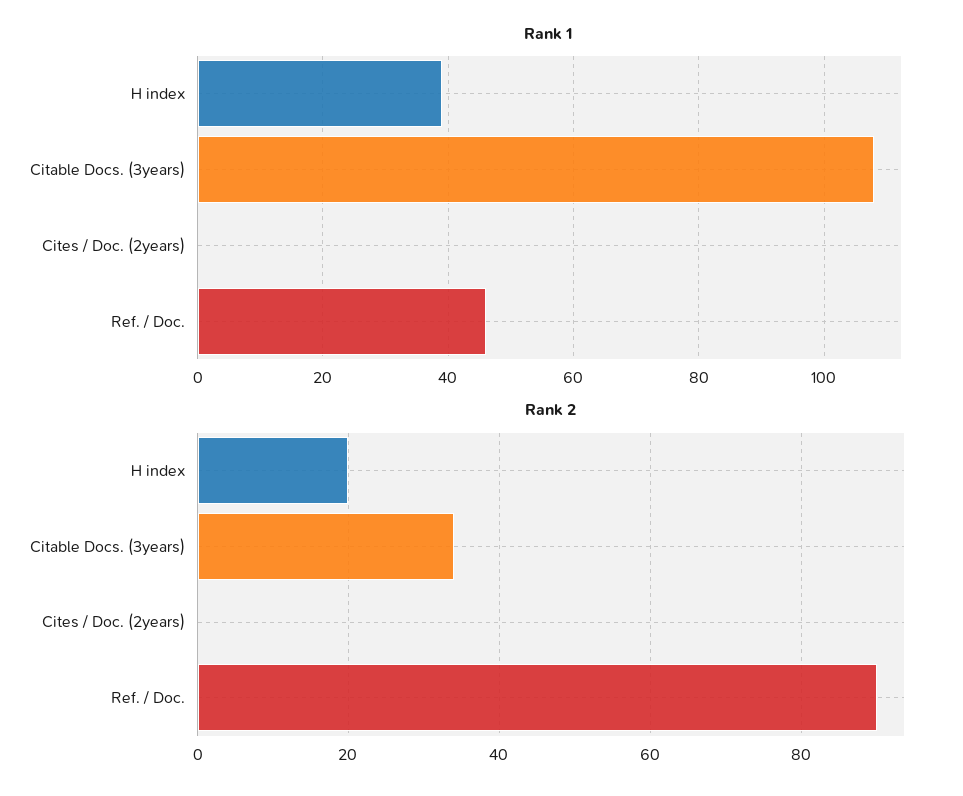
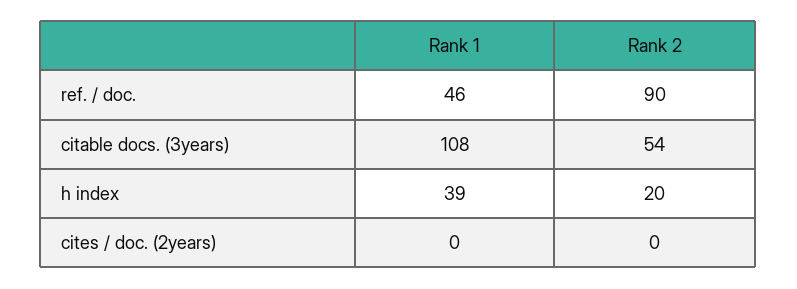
  {
    "Rank 1": {
      "H index": 39,
      "Citable Docs. (3years)": 108,
      "Cites / Doc. (2years)": 0,
      "Ref. / Doc.": 46
    },
    "Rank 2": {
      "H index": 20,
-     "Citable Docs. (3years)": 35,
+     "Citable Docs. (3years)": 54,
      "Cites / Doc. (2years)": 0,
      "Ref. / Doc.": 90
    }
  }

